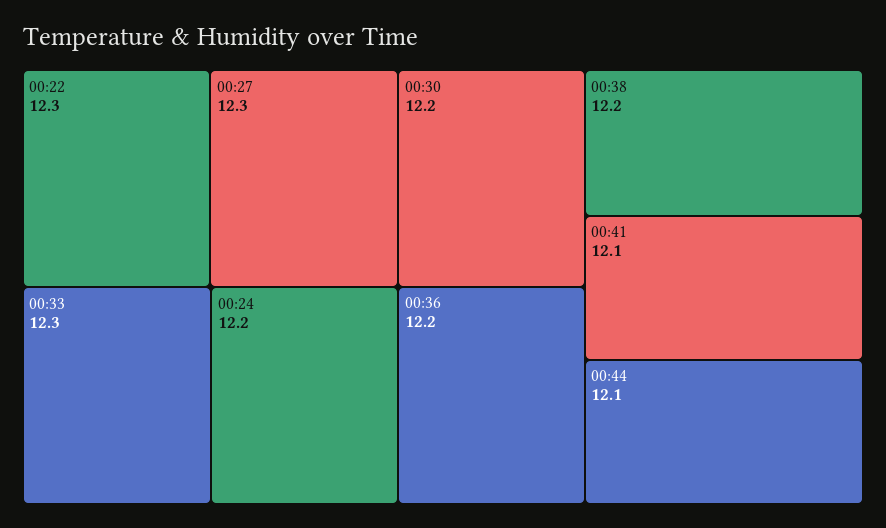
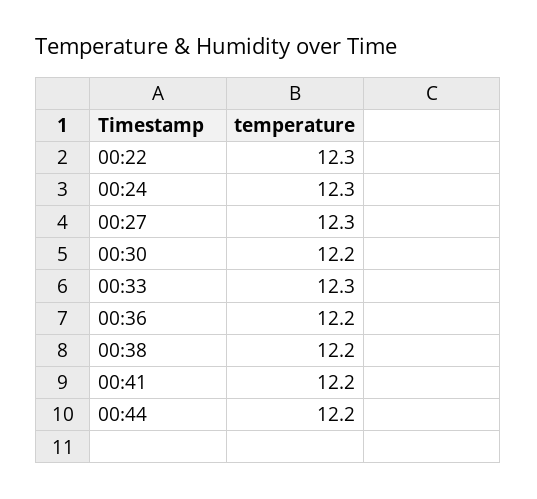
  {
    "00:22": 12.3,
    "00:27": 12.3,
    "00:33": 12.3,
-   "00:24": 12.2,
+   "00:24": 12.3,
    "00:30": 12.2,
    "00:36": 12.2,
    "00:38": 12.2,
-   "00:41": 12.1,
+   "00:41": 12.2,
-   "00:44": 12.1
+   "00:44": 12.2
  }

